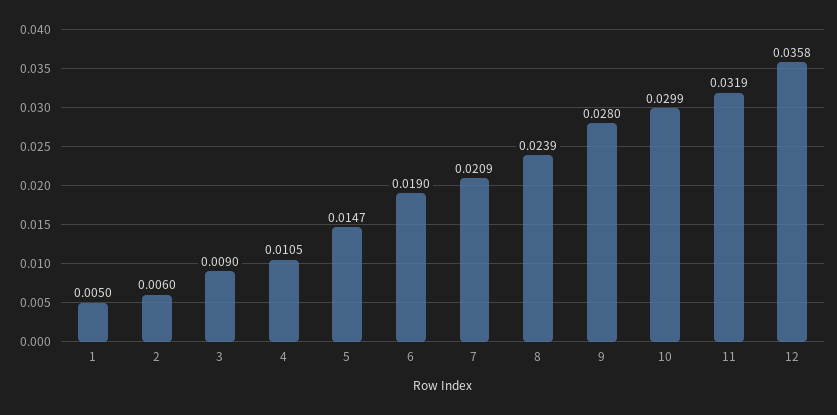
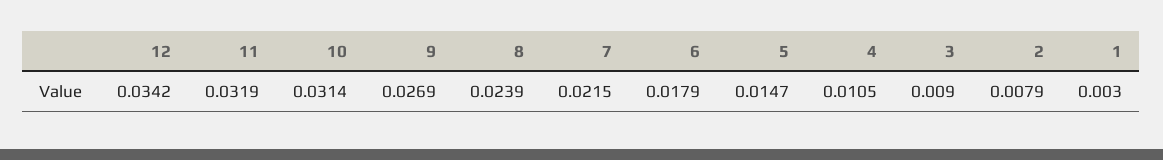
  {
-   "1": 0.005,
+   "1": 0.003,
-   "2": 0.006,
+   "2": 0.0079,
    "3": 0.009,
    "4": 0.0105,
    "5": 0.0147,
-   "6": 0.019,
+   "6": 0.0179,
-   "7": 0.0209,
+   "7": 0.0215,
    "8": 0.0239,
-   "9": 0.028,
+   "9": 0.0269,
-   "10": 0.0299,
+   "10": 0.0314,
    "11": 0.0319,
-   "12": 0.0358
+   "12": 0.0342
  }

